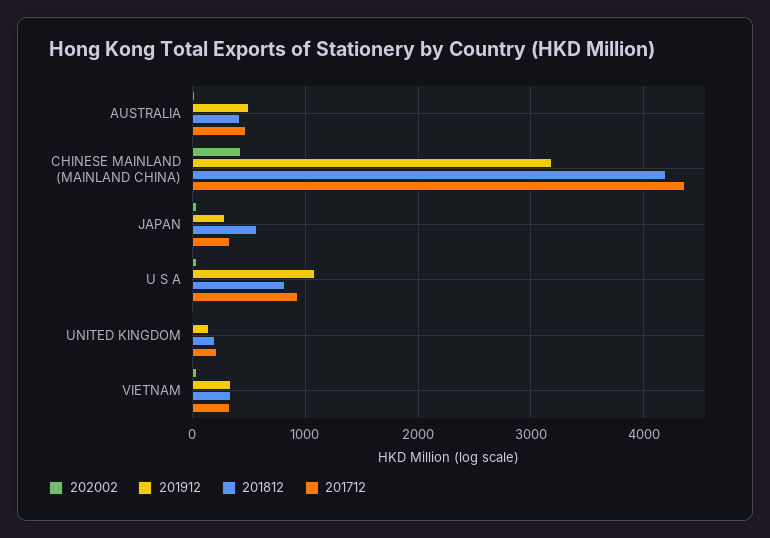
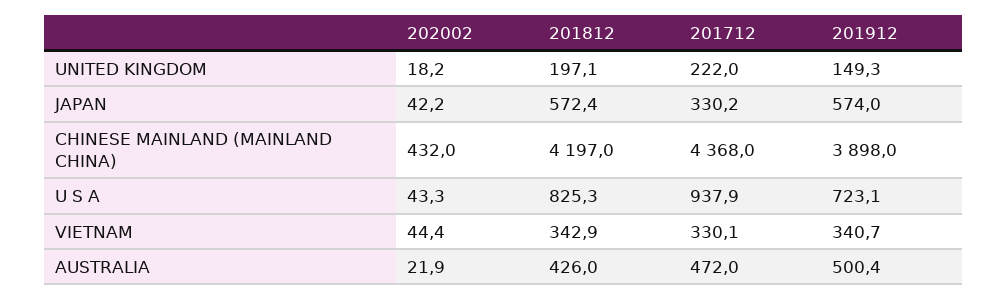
  {
    "202002": {
      "AUSTRALIA": 21.9,
      "CHINESE MAINLAND (MAINLAND CHINA)": 432,
      "JAPAN": 42.2,
      "U S A": 43.3,
      "UNITED KINGDOM": 18.2,
      "VIETNAM": 44.4
    },
    "201912": {
      "AUSTRALIA": 500.4,
-     "CHINESE MAINLAND (MAINLAND CHINA)": 3200,
+     "CHINESE MAINLAND (MAINLAND CHINA)": 3898,
-     "JAPAN": 300,
+     "JAPAN": 574,
-     "U S A": 1100,
+     "U S A": 723.1,
      "UNITED KINGDOM": 149.3,
      "VIETNAM": 340.7
    },
    "201812": {
      "AUSTRALIA": 426,
      "CHINESE MAINLAND (MAINLAND CHINA)": 4197,
      "JAPAN": 572.4,
      "U S A": 825.3,
      "UNITED KINGDOM": 197.1,
      "VIETNAM": 342.9
    },
    "201712": {
      "AUSTRALIA": 472,
      "CHINESE MAINLAND (MAINLAND CHINA)": 4368,
      "JAPAN": 330.2,
      "U S A": 937.9,
      "UNITED KINGDOM": 222,
      "VIETNAM": 330.1
    }
  }

